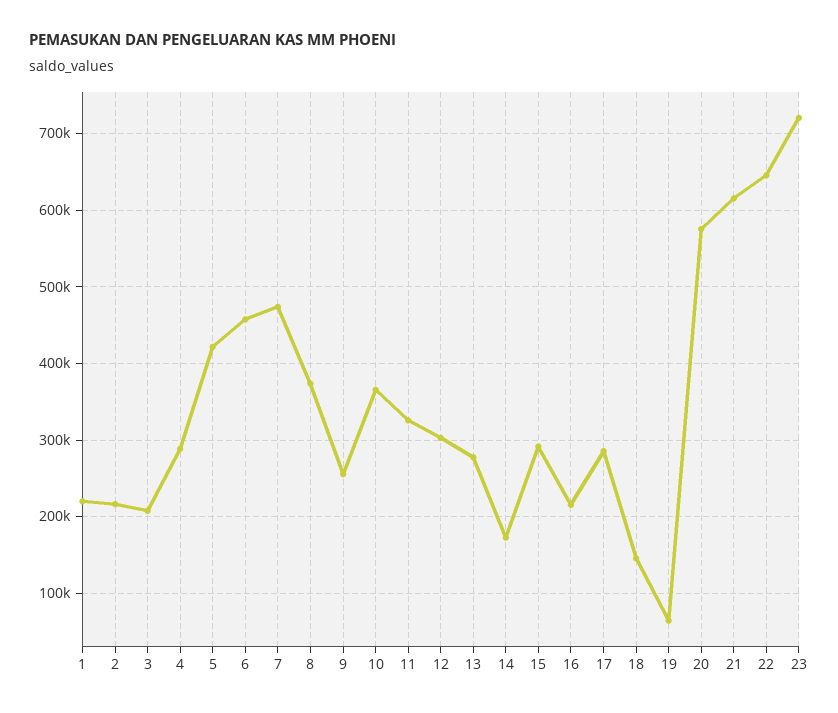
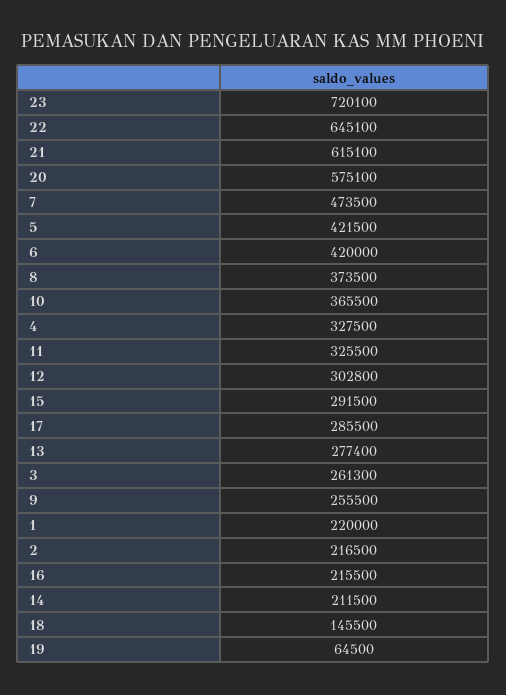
  {
    "1": 220000,
    "2": 216500,
-   "3": 210000,
+   "3": 261300,
-   "4": 290000,
+   "4": 327500,
    "5": 421500,
-   "6": 460000,
+   "6": 420000,
    "7": 473500,
    "8": 373500,
    "9": 255500,
    "10": 365500,
    "11": 325500,
    "12": 302800,
    "13": 277400,
-   "14": 170000,
+   "14": 211500,
    "15": 291500,
    "16": 215500,
    "17": 285500,
    "18": 145500,
    "19": 64500,
    "20": 575100,
    "21": 615100,
    "22": 645100,
    "23": 720100
  }

